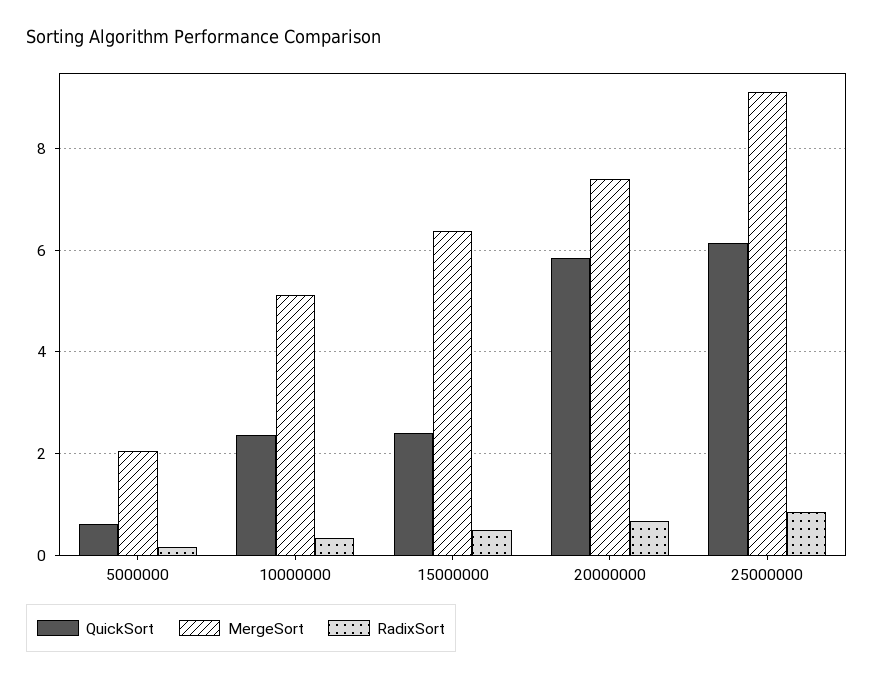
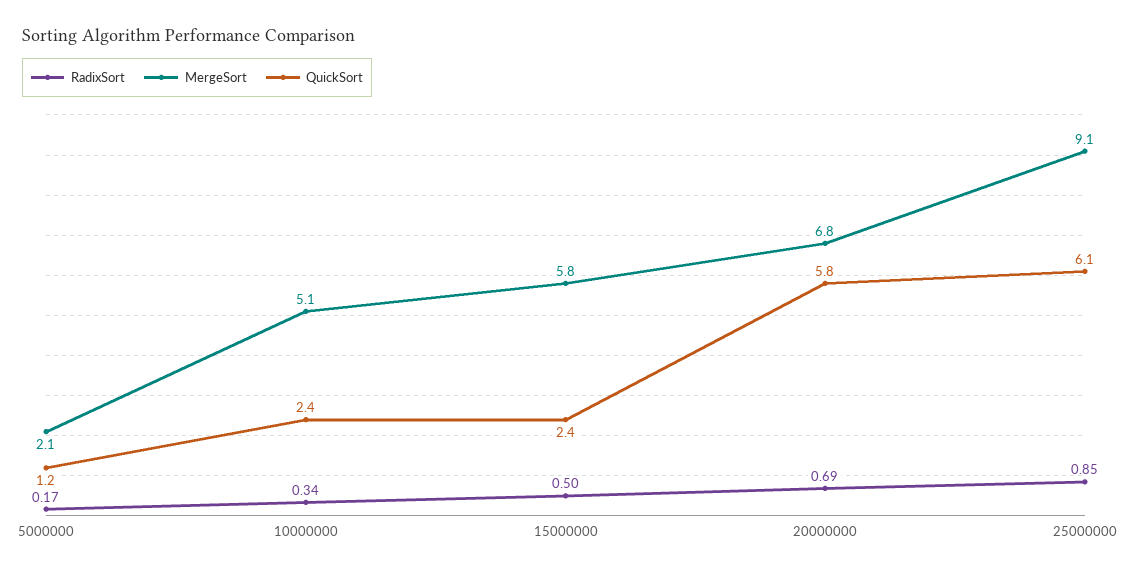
  {
    "QuickSort": {
-     "5000000": 0.6,
+     "5000000": 1.2,
      "10000000": 2.4,
      "15000000": 2.4,
      "20000000": 5.8,
      "25000000": 6.1
    },
    "MergeSort": {
      "5000000": 2.1,
      "10000000": 5.1,
-     "15000000": 6.4,
+     "15000000": 5.8,
-     "20000000": 7.4,
+     "20000000": 6.8,
      "25000000": 9.1
    },
    "RadixSort": {
      "5000000": 0.17,
      "10000000": 0.34,
      "15000000": 0.5,
      "20000000": 0.69,
      "25000000": 0.85
    }
  }

